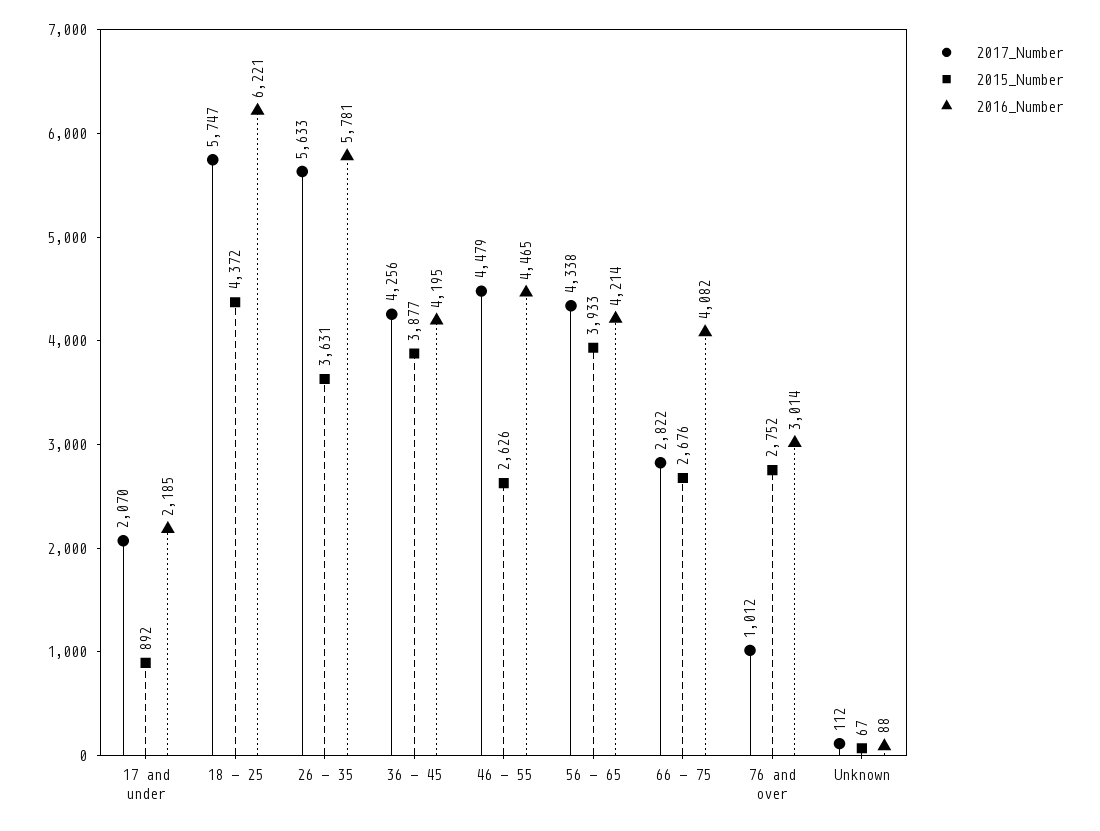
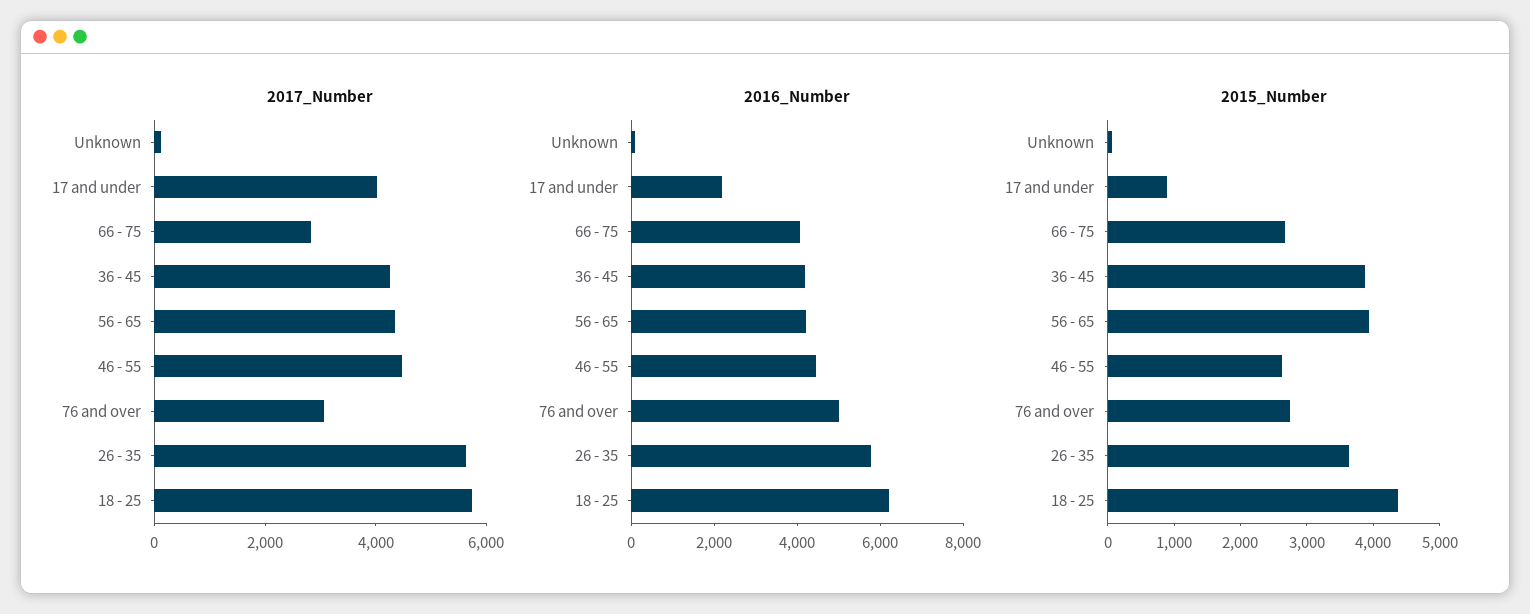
  {
    "2017_Number": {
-     "17 and under": 2070,
+     "17 and under": 4000,
      "18 - 25": 5747,
      "26 - 35": 5633,
      "36 - 45": 4256,
      "46 - 55": 4479,
      "56 - 65": 4338,
      "66 - 75": 2822,
-     "76 and over": 1012,
+     "76 and over": 3000,
      "Unknown": 112
    },
    "2015_Number": {
      "17 and under": 892,
      "18 - 25": 4372,
      "26 - 35": 3631,
      "36 - 45": 3877,
      "46 - 55": 2626,
      "56 - 65": 3933,
      "66 - 75": 2676,
      "76 and over": 2752,
      "Unknown": 67
    },
    "2016_Number": {
      "17 and under": 2185,
      "18 - 25": 6221,
      "26 - 35": 5781,
      "36 - 45": 4195,
      "46 - 55": 4465,
      "56 - 65": 4214,
      "66 - 75": 4082,
-     "76 and over": 3014,
+     "76 and over": 5000,
      "Unknown": 88
    }
  }

